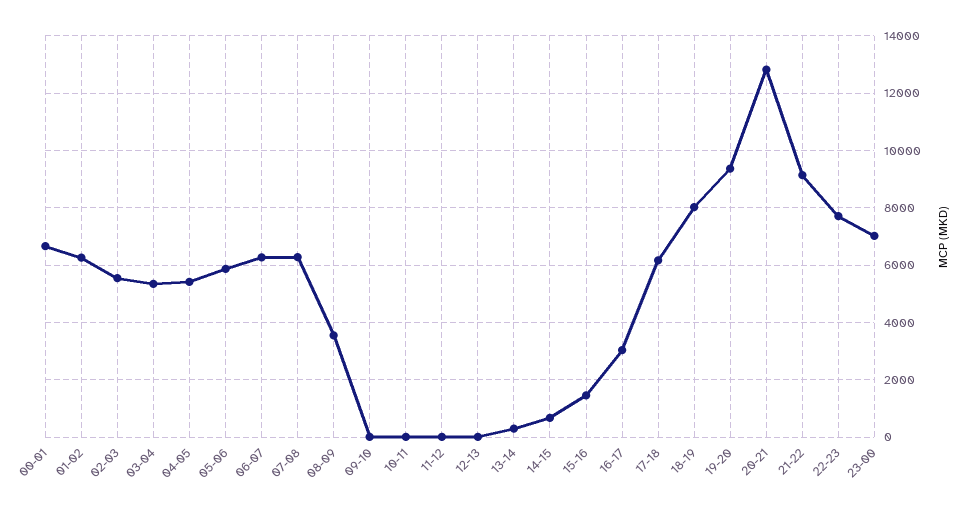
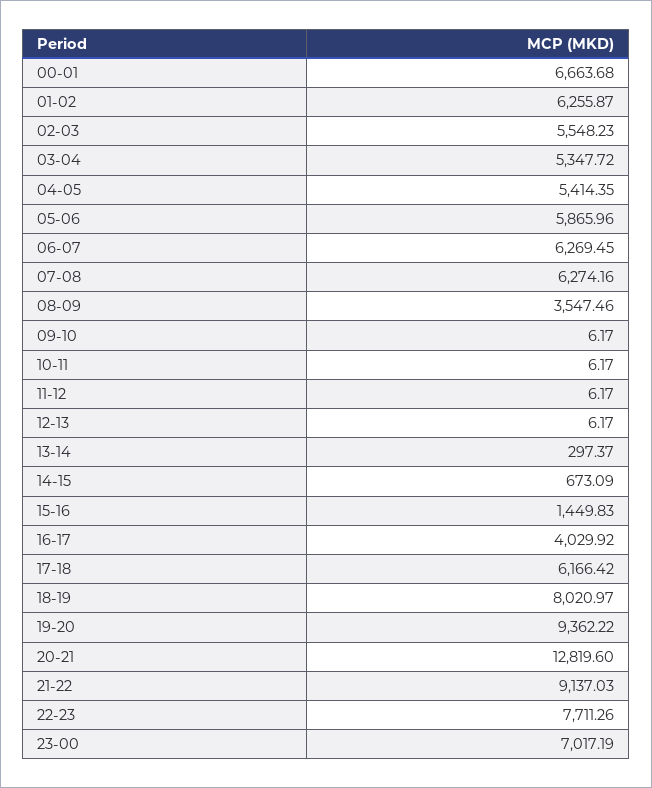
  {
    "00-01": 6663.68,
    "01-02": 6255.87,
    "02-03": 5548.23,
    "03-04": 5347.72,
    "04-05": 5414.35,
    "05-06": 5865.96,
    "06-07": 6269.45,
    "07-08": 6274.16,
    "08-09": 3547.46,
    "09-10": 6.17,
    "10-11": 6.17,
    "11-12": 6.17,
    "12-13": 6.17,
    "13-14": 297.37,
    "14-15": 673.09,
    "15-16": 1449.83,
-   "16-17": 3000,
+   "16-17": 4029.92,
    "17-18": 6166.42,
    "18-19": 8020.97,
    "19-20": 9362.22,
    "20-21": 12819.6,
    "21-22": 9137.03,
    "22-23": 7711.26,
    "23-00": 7017.19
  }

